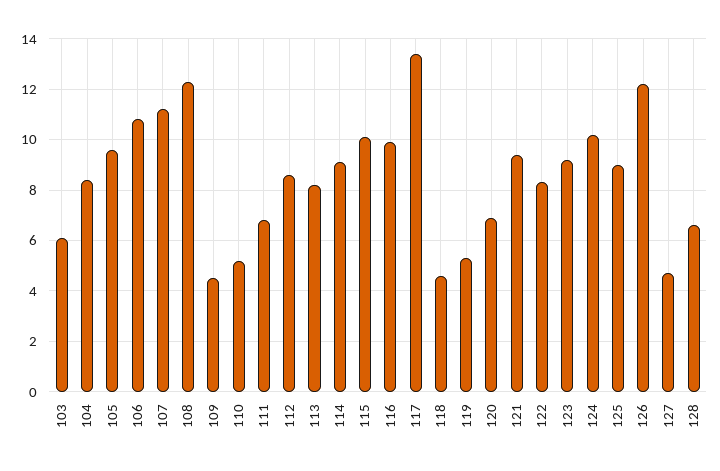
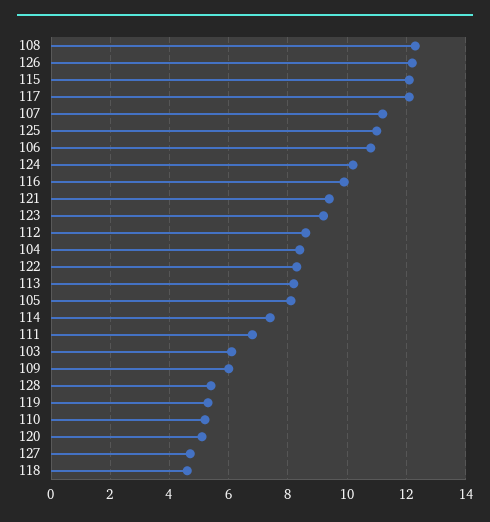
  {
    "103": 6,
    "104": 8.5,
-   "105": 9.5,
+   "105": 8,
    "106": 11,
    "107": 11,
    "108": 12.5,
-   "109": 4.5,
+   "109": 6,
    "110": 5,
    "111": 7,
    "112": 8.5,
    "113": 8,
-   "114": 9,
+   "114": 7.5,
-   "115": 10,
+   "115": 12,
    "116": 10,
-   "117": 13.5,
+   "117": 12,
    "118": 4.5,
    "119": 5.5,
-   "120": 7,
+   "120": 5,
    "121": 9.5,
    "122": 8.5,
    "123": 9,
    "124": 10,
-   "125": 9,
+   "125": 11,
    "126": 12,
    "127": 4.5,
-   "128": 6.5
+   "128": 5.5
  }

